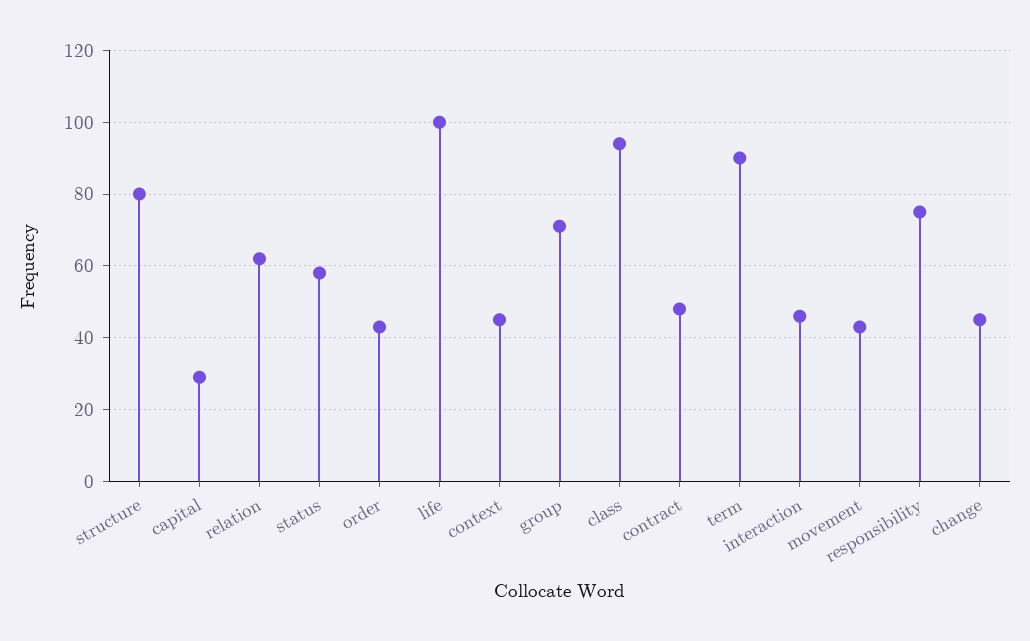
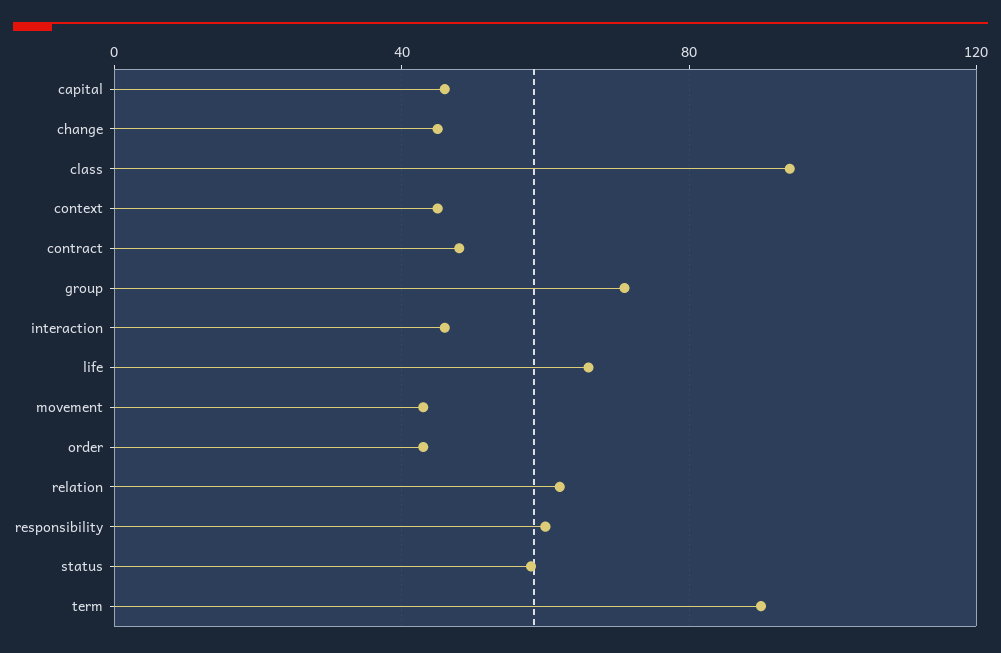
  {
-   "structure": 80,
-   "capital": 30,
+   "capital": 45,
    "relation": 60,
    "status": 60,
    "order": 45,
-   "life": 100,
+   "life": 65,
    "context": 45,
    "group": 70,
    "class": 95,
    "contract": 50,
    "term": 90,
    "interaction": 45,
    "movement": 45,
-   "responsibility": 75,
+   "responsibility": 60,
    "change": 45
  }

